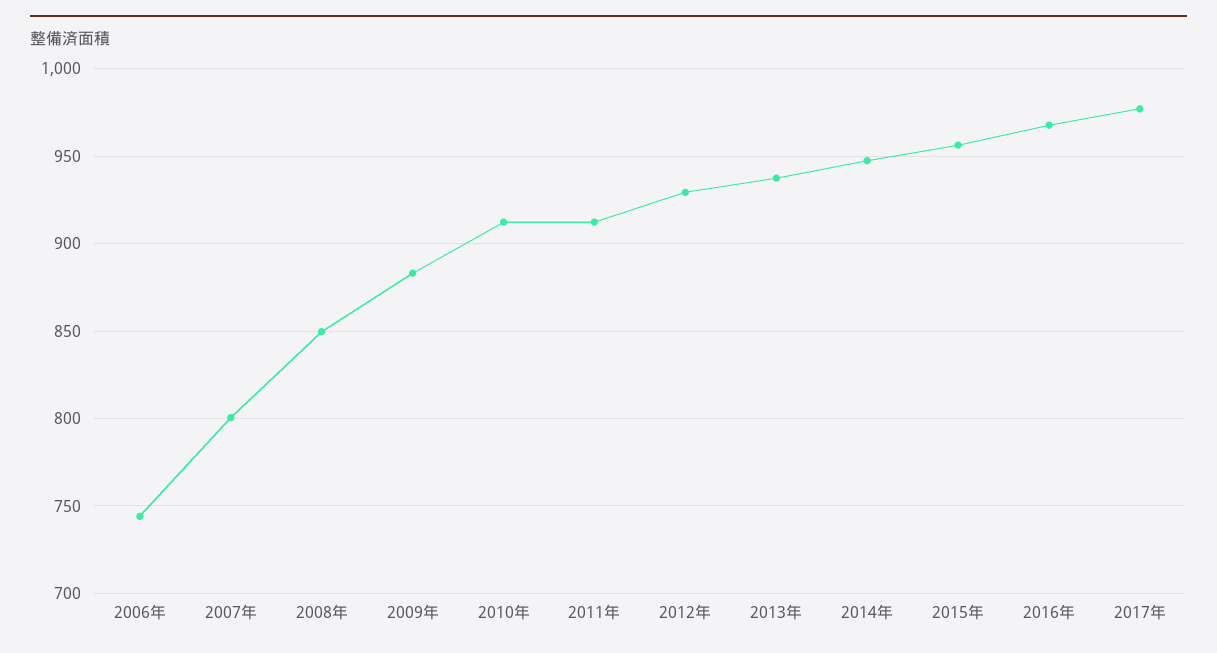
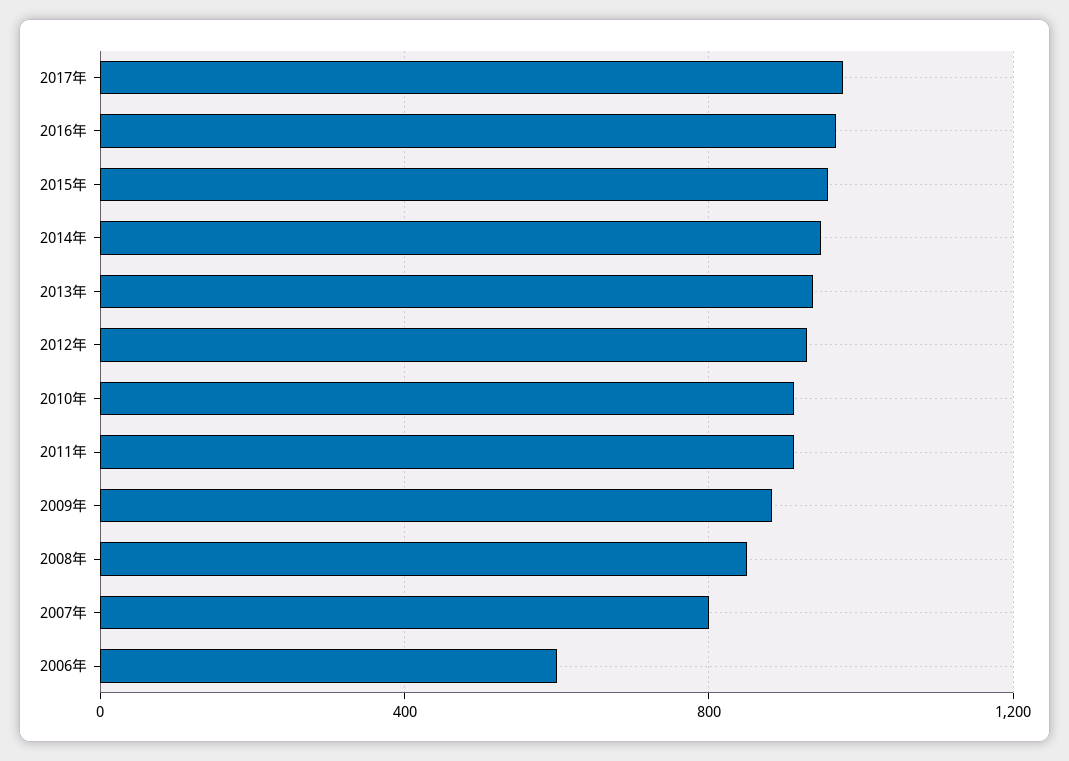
  {
-   "2006年": 745,
+   "2006年": 600,
    "2007年": 800,
    "2008年": 850,
    "2009年": 885,
    "2010年": 910,
    "2011年": 910,
    "2012年": 930,
    "2013年": 940,
    "2014年": 950,
    "2015年": 955,
    "2016年": 970,
    "2017年": 975
  }

